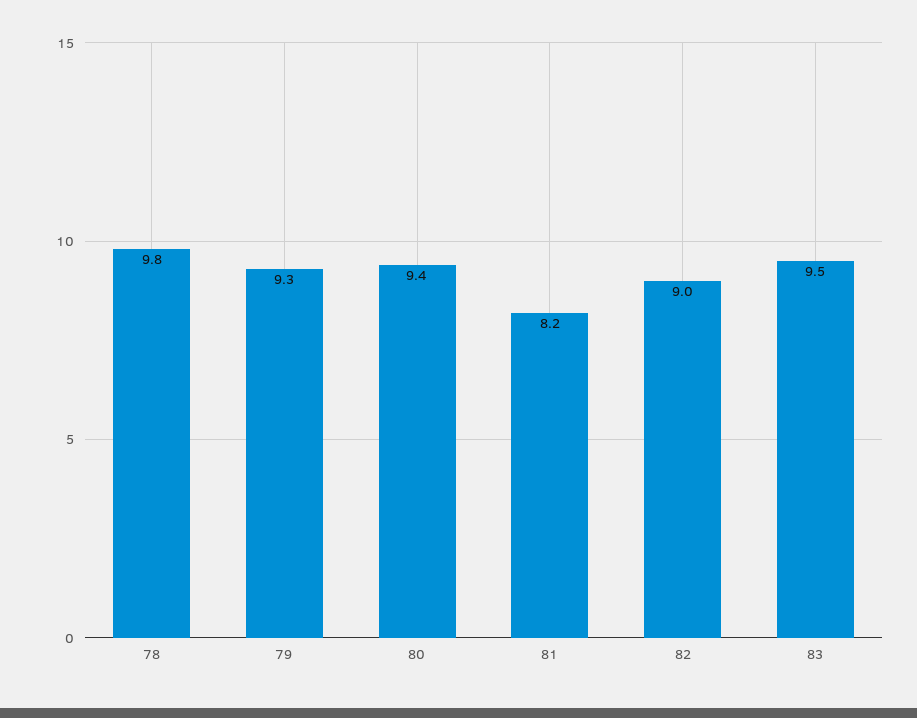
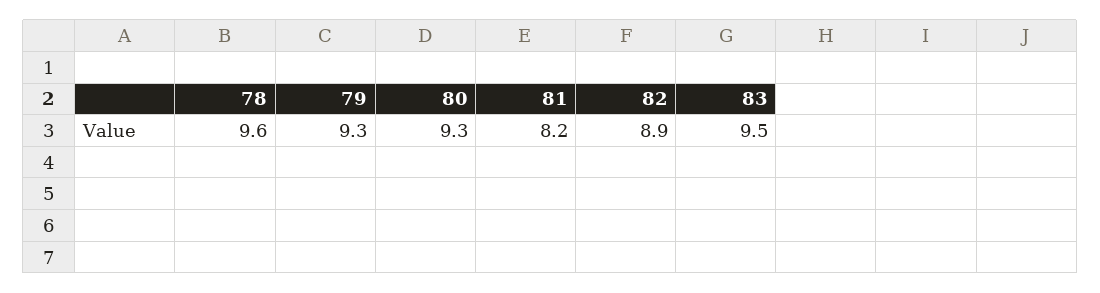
  {
-   "78": 9.8,
+   "78": 9.6,
    "79": 9.3,
-   "80": 9.4,
+   "80": 9.3,
    "81": 8.2,
-   "82": 9,
+   "82": 8.9,
    "83": 9.5
  }

